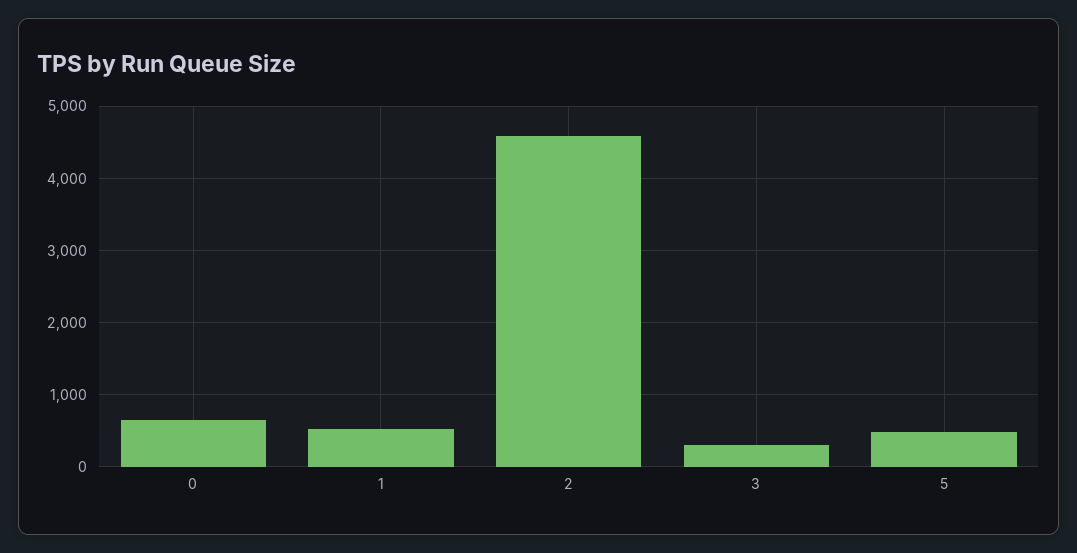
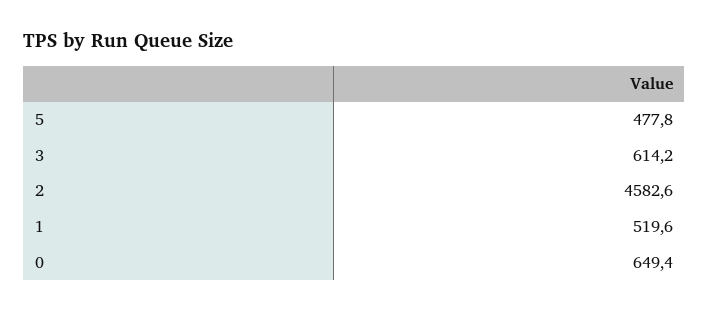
  {
    "0": 649.4,
    "1": 519.6,
    "2": 4582.6,
-   "3": 300,
+   "3": 614.2,
    "5": 477.8
  }

